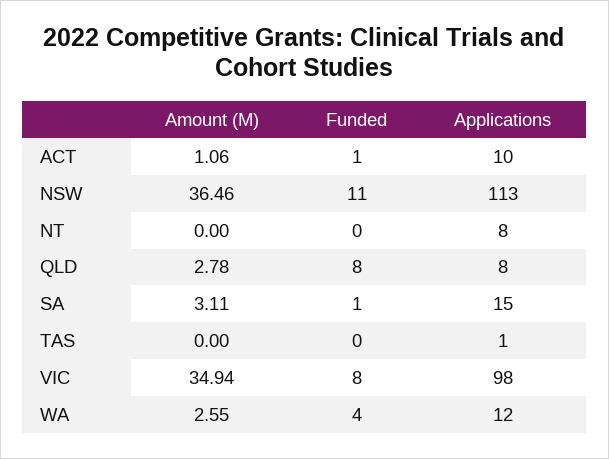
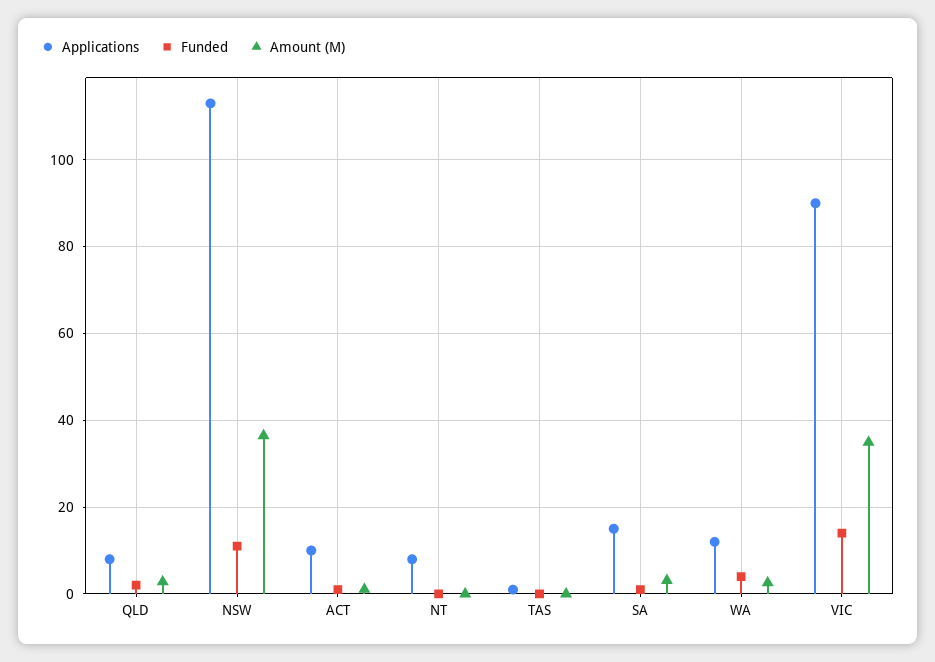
  {
    "Amount (M)": {
      "ACT": 1.06,
      "NSW": 36.46,
      "NT": 0,
      "QLD": 2.78,
      "SA": 3.11,
      "TAS": 0,
      "VIC": 34.94,
      "WA": 2.55
    },
    "Funded": {
      "ACT": 1,
      "NSW": 11,
      "NT": 0,
-     "QLD": 8,
+     "QLD": 2,
      "SA": 1,
      "TAS": 0,
-     "VIC": 8,
+     "VIC": 14,
      "WA": 4
    },
    "Applications": {
      "ACT": 10,
      "NSW": 113,
      "NT": 8,
      "QLD": 8,
      "SA": 15,
      "TAS": 1,
-     "VIC": 98,
+     "VIC": 90,
      "WA": 12
    }
  }

